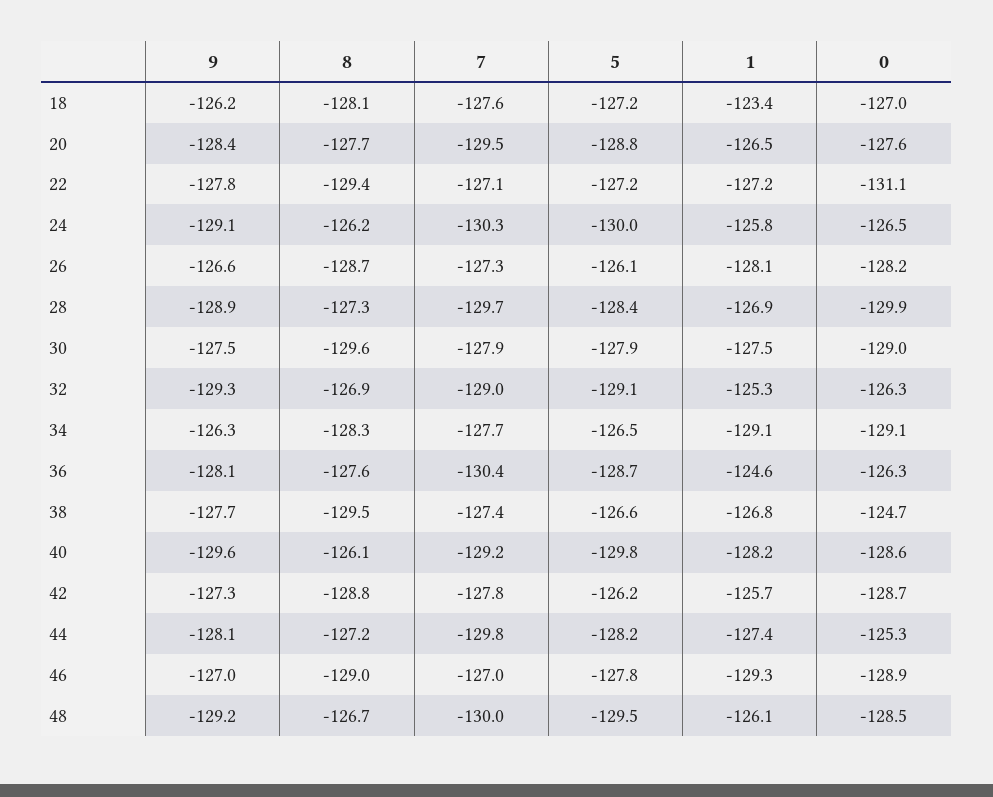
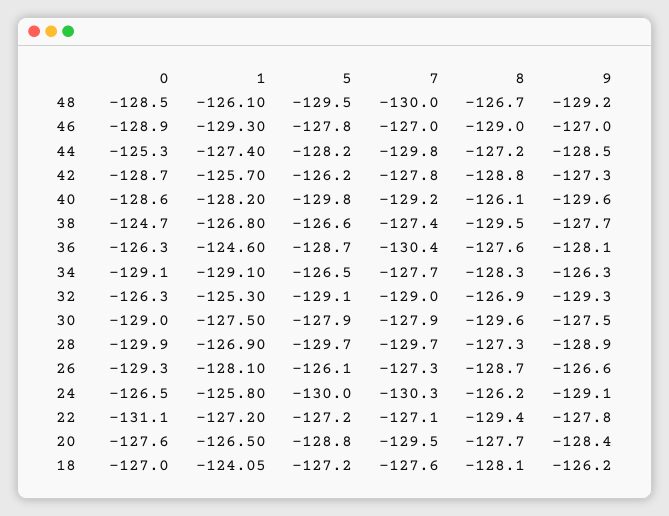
  {
    "9": {
      "18": -126.2,
      "20": -128.4,
      "22": -127.8,
      "24": -129.1,
      "26": -126.6,
      "28": -128.9,
      "30": -127.5,
      "32": -129.3,
      "34": -126.3,
      "36": -128.1,
      "38": -127.7,
      "40": -129.6,
      "42": -127.3,
-     "44": -128.1,
+     "44": -128.5,
      "46": -127,
      "48": -129.2
    },
    "8": {
      "18": -128.1,
      "20": -127.7,
      "22": -129.4,
      "24": -126.2,
      "26": -128.7,
      "28": -127.3,
      "30": -129.6,
      "32": -126.9,
      "34": -128.3,
      "36": -127.6,
      "38": -129.5,
      "40": -126.1,
      "42": -128.8,
      "44": -127.2,
      "46": -129,
      "48": -126.7
    },
    "7": {
      "18": -127.6,
      "20": -129.5,
      "22": -127.1,
      "24": -130.3,
      "26": -127.3,
      "28": -129.7,
      "30": -127.9,
      "32": -129,
      "34": -127.7,
      "36": -130.4,
      "38": -127.4,
      "40": -129.2,
      "42": -127.8,
      "44": -129.8,
      "46": -127,
      "48": -130
    },
    "5": {
      "18": -127.2,
      "20": -128.8,
      "22": -127.2,
      "24": -130,
      "26": -126.1,
-     "28": -128.4,
+     "28": -129.7,
      "30": -127.9,
      "32": -129.1,
      "34": -126.5,
      "36": -128.7,
      "38": -126.6,
      "40": -129.8,
      "42": -126.2,
      "44": -128.2,
      "46": -127.8,
      "48": -129.5
    },
    "1": {
-     "18": -123.4,
+     "18": -124.05,
      "20": -126.5,
      "22": -127.2,
      "24": -125.8,
      "26": -128.1,
      "28": -126.9,
      "30": -127.5,
      "32": -125.3,
      "34": -129.1,
      "36": -124.6,
      "38": -126.8,
      "40": -128.2,
      "42": -125.7,
      "44": -127.4,
      "46": -129.3,
      "48": -126.1
    },
    "0": {
      "18": -127,
      "20": -127.6,
      "22": -131.1,
      "24": -126.5,
-     "26": -128.2,
+     "26": -129.3,
      "28": -129.9,
      "30": -129,
      "32": -126.3,
      "34": -129.1,
      "36": -126.3,
      "38": -124.7,
      "40": -128.6,
      "42": -128.7,
      "44": -125.3,
      "46": -128.9,
      "48": -128.5
    }
  }

